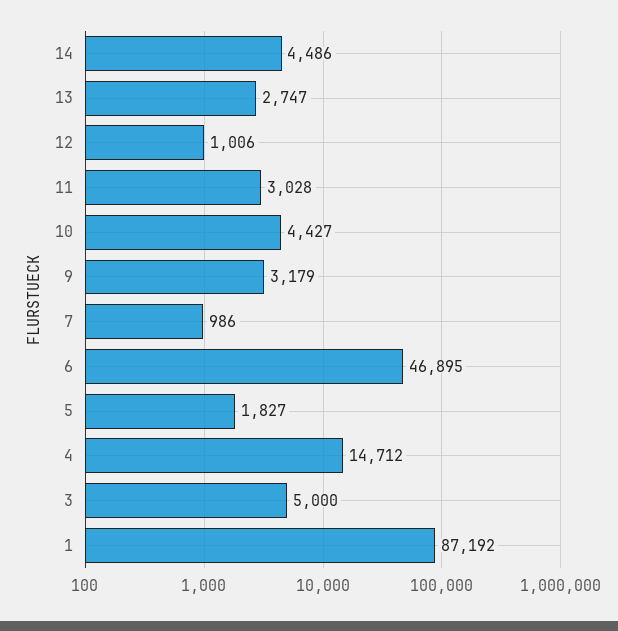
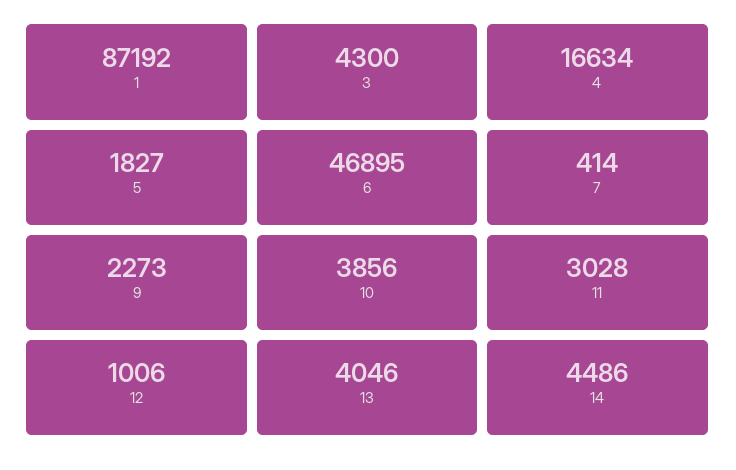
  {
    "14": 4486,
-   "13": 2747,
+   "13": 4046,
    "12": 1006,
    "11": 3028,
-   "10": 4427,
+   "10": 3856,
-   "9": 3179,
+   "9": 2273,
-   "7": 986,
+   "7": 414,
    "6": 46895,
    "5": 1827,
-   "4": 14712,
+   "4": 16634,
-   "3": 5000,
+   "3": 4300,
    "1": 87192
  }

